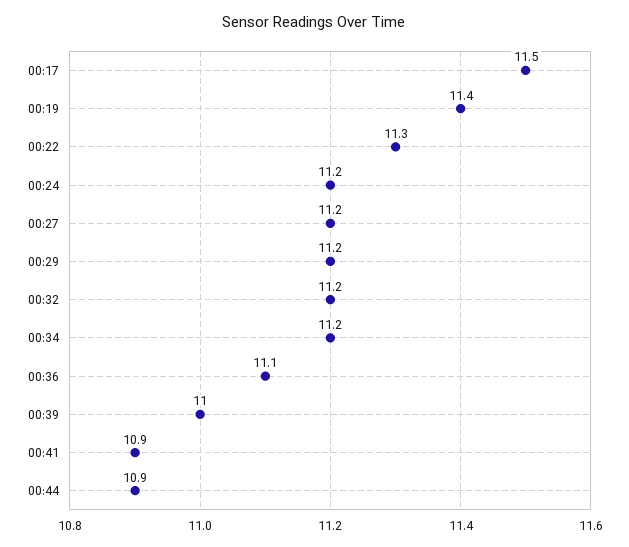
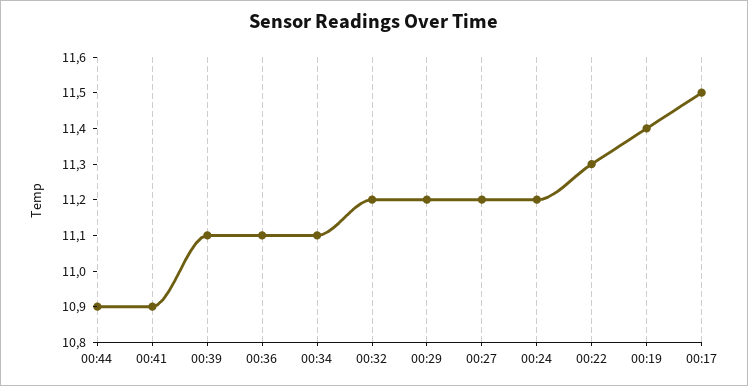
  {
    "00:17": 11.5,
    "00:19": 11.4,
    "00:22": 11.3,
    "00:24": 11.2,
    "00:27": 11.2,
    "00:29": 11.2,
    "00:32": 11.2,
-   "00:34": 11.2,
+   "00:34": 11.1,
    "00:36": 11.1,
-   "00:39": 11,
+   "00:39": 11.1,
    "00:41": 10.9,
    "00:44": 10.9
  }

